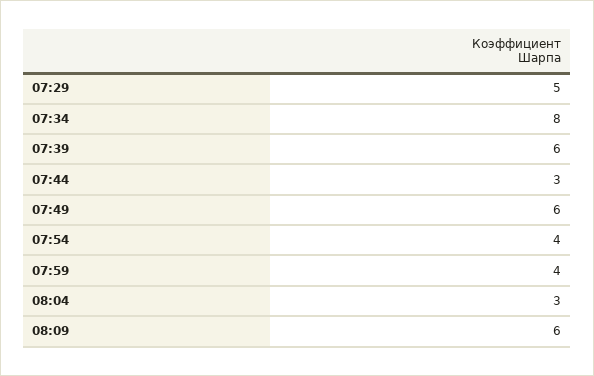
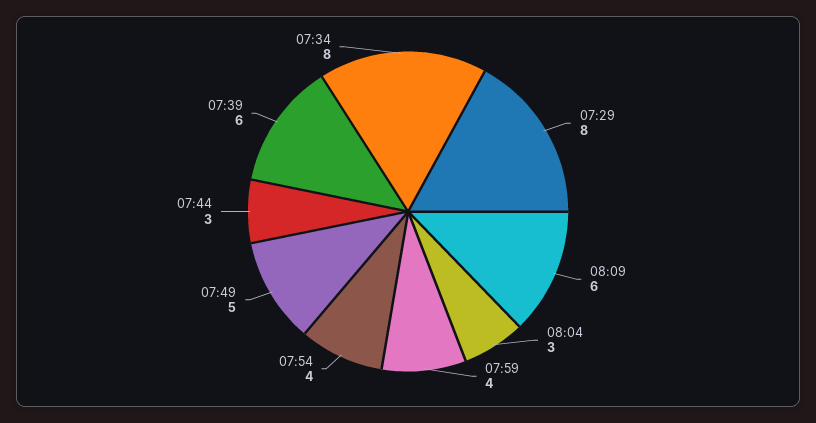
  {
-   "07:29": 5,
+   "07:29": 8,
    "07:34": 8,
    "07:39": 6,
    "07:44": 3,
-   "07:49": 6,
+   "07:49": 5,
    "07:54": 4,
    "07:59": 4,
    "08:04": 3,
    "08:09": 6
  }

